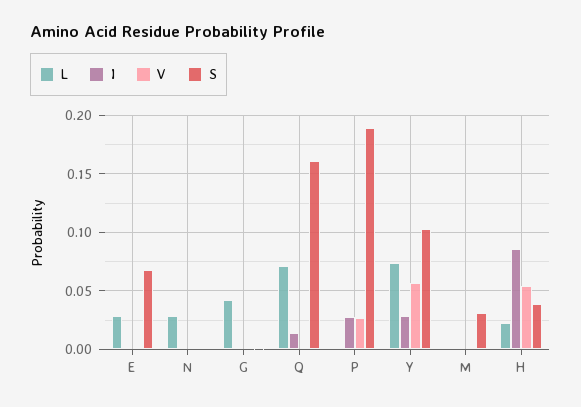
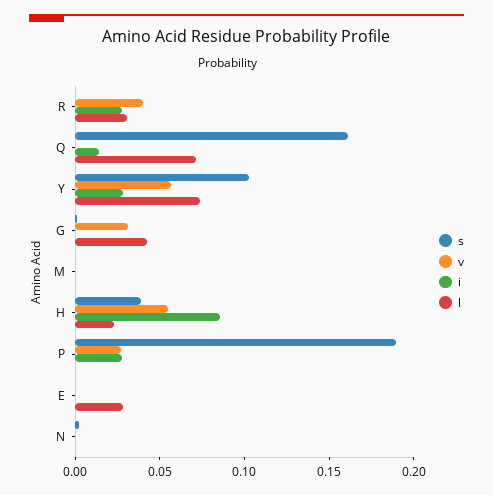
  {
    "L": {
      "E": 0.03,
-     "N": 0.03,
+     "N": 0,
      "G": 0.04,
      "Q": 0.07,
      "P": 0,
      "Y": 0.07,
      "M": 0,
-     "H": 0.02
+     "H": 0.02,
+     "R": 0.03
    },
    "I": {
      "E": 0,
      "N": 0,
      "G": 0,
      "Q": 0.01,
      "P": 0.03,
      "Y": 0.03,
      "M": 0,
-     "H": 0.09
+     "H": 0.09,
+     "R": 0.03
    },
    "V": {
      "E": 0,
      "N": 0,
-     "G": 0,
+     "G": 0.03,
      "Q": 0,
      "P": 0.03,
      "Y": 0.06,
      "M": 0,
-     "H": 0.05
+     "H": 0.05,
+     "R": 0.04
    },
    "S": {
-     "E": 0.07,
+     "E": 0,
      "N": 0,
      "G": 0,
      "Q": 0.16,
      "P": 0.19,
      "Y": 0.1,
-     "M": 0.03,
+     "M": 0,
-     "H": 0.04
+     "H": 0.04,
+     "R": 0
    }
  }

